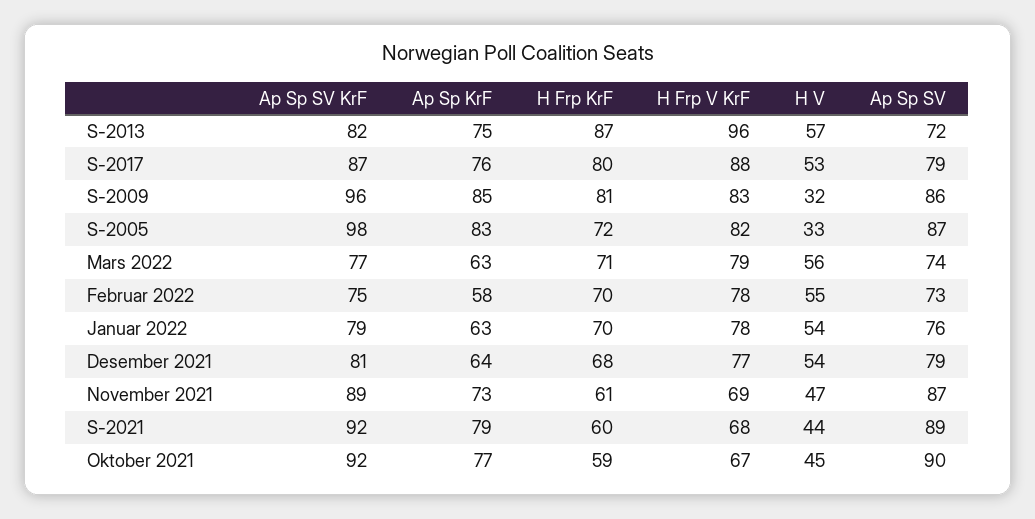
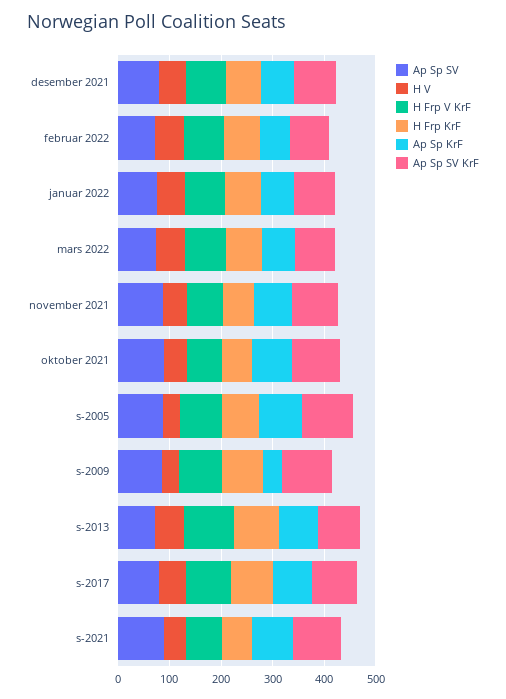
  {
    "Ap Sp SV KrF": {
      "S-2013": 82,
      "S-2017": 87,
      "S-2009": 96,
      "S-2005": 98,
      "Mars 2022": 77,
      "Februar 2022": 75,
      "Januar 2022": 79,
      "Desember 2021": 81,
      "November 2021": 89,
      "S-2021": 92,
      "Oktober 2021": 92
    },
    "Ap Sp KrF": {
      "S-2013": 75,
      "S-2017": 76,
-     "S-2009": 85,
+     "S-2009": 40,
      "S-2005": 83,
      "Mars 2022": 63,
      "Februar 2022": 58,
      "Januar 2022": 63,
      "Desember 2021": 64,
      "November 2021": 73,
      "S-2021": 79,
      "Oktober 2021": 77
    },
    "H Frp KrF": {
      "S-2013": 87,
      "S-2017": 80,
      "S-2009": 81,
      "S-2005": 72,
      "Mars 2022": 71,
      "Februar 2022": 70,
      "Januar 2022": 70,
      "Desember 2021": 68,
      "November 2021": 61,
      "S-2021": 60,
      "Oktober 2021": 59
    },
    "H Frp V KrF": {
      "S-2013": 96,
      "S-2017": 88,
      "S-2009": 83,
      "S-2005": 82,
      "Mars 2022": 79,
      "Februar 2022": 78,
      "Januar 2022": 78,
      "Desember 2021": 77,
      "November 2021": 69,
      "S-2021": 68,
      "Oktober 2021": 67
    },
    "H V": {
      "S-2013": 57,
      "S-2017": 53,
      "S-2009": 32,
      "S-2005": 33,
      "Mars 2022": 56,
      "Februar 2022": 55,
      "Januar 2022": 54,
      "Desember 2021": 54,
      "November 2021": 47,
      "S-2021": 44,
      "Oktober 2021": 45
    },
    "Ap Sp SV": {
      "S-2013": 72,
      "S-2017": 79,
      "S-2009": 86,
      "S-2005": 87,
      "Mars 2022": 74,
      "Februar 2022": 73,
      "Januar 2022": 76,
      "Desember 2021": 79,
      "November 2021": 87,
      "S-2021": 89,
      "Oktober 2021": 90
    }
  }

